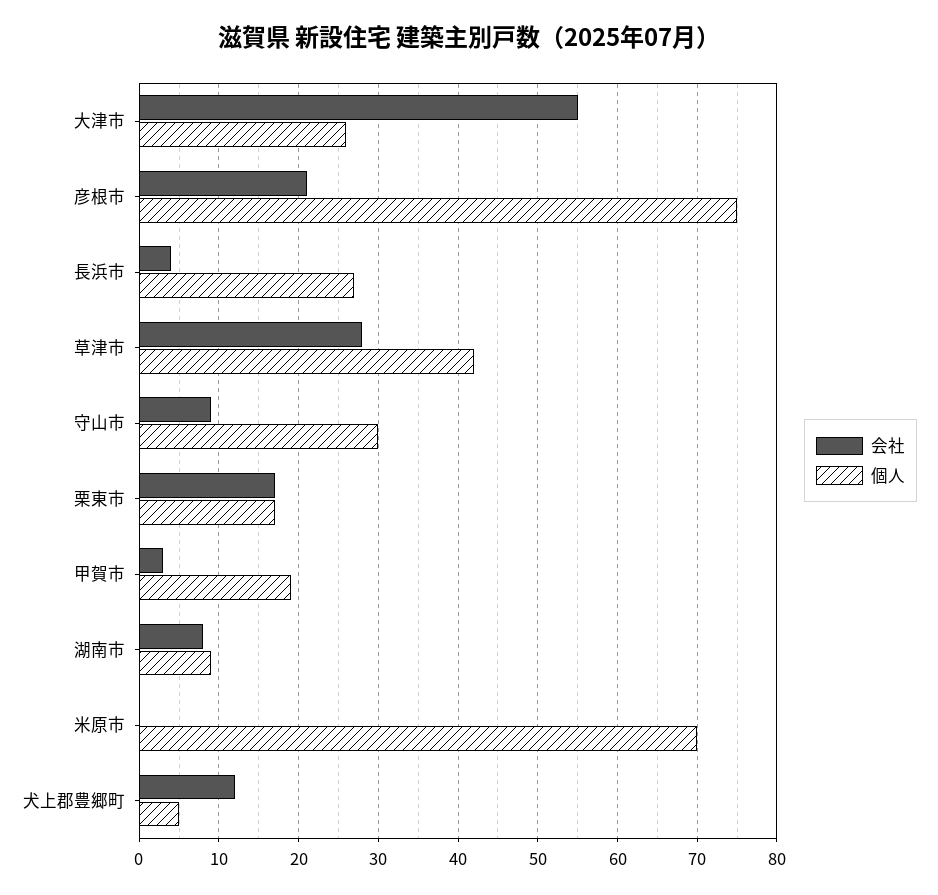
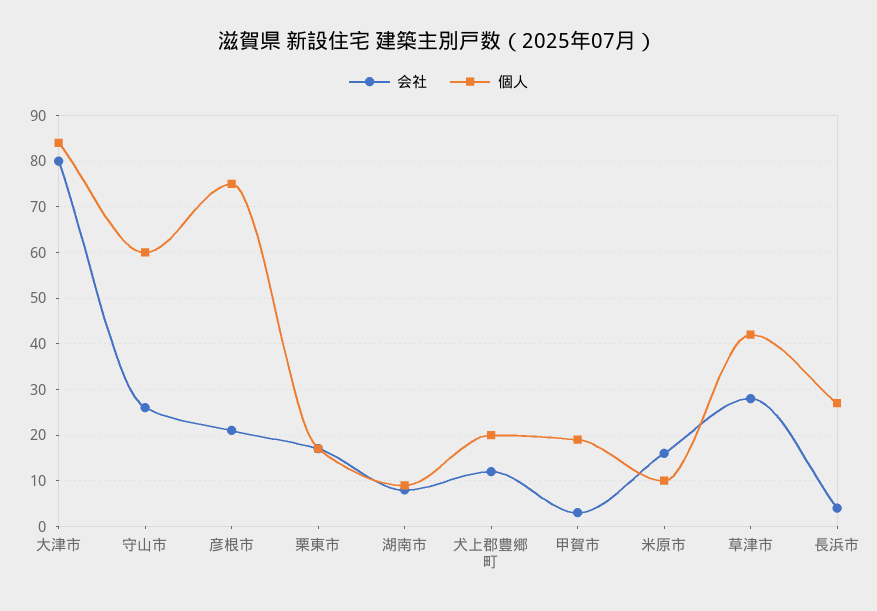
  {
    "会社": {
-     "大津市": 55,
+     "大津市": 80,
      "彦根市": 21,
      "長浜市": 4,
      "草津市": 28,
-     "守山市": 9,
+     "守山市": 25,
      "栗東市": 17,
      "甲賀市": 3,
      "湖南市": 8,
-     "米原市": 0,
+     "米原市": 15,
      "犬上郡豊郷町": 12
    },
    "個人": {
-     "大津市": 26,
+     "大津市": 85,
      "彦根市": 75,
      "長浜市": 27,
      "草津市": 42,
-     "守山市": 30,
+     "守山市": 60,
      "栗東市": 17,
      "甲賀市": 19,
      "湖南市": 9,
-     "米原市": 70,
+     "米原市": 10,
-     "犬上郡豊郷町": 5
+     "犬上郡豊郷町": 20
    }
  }

